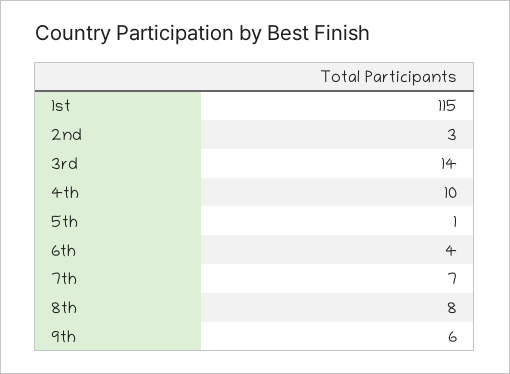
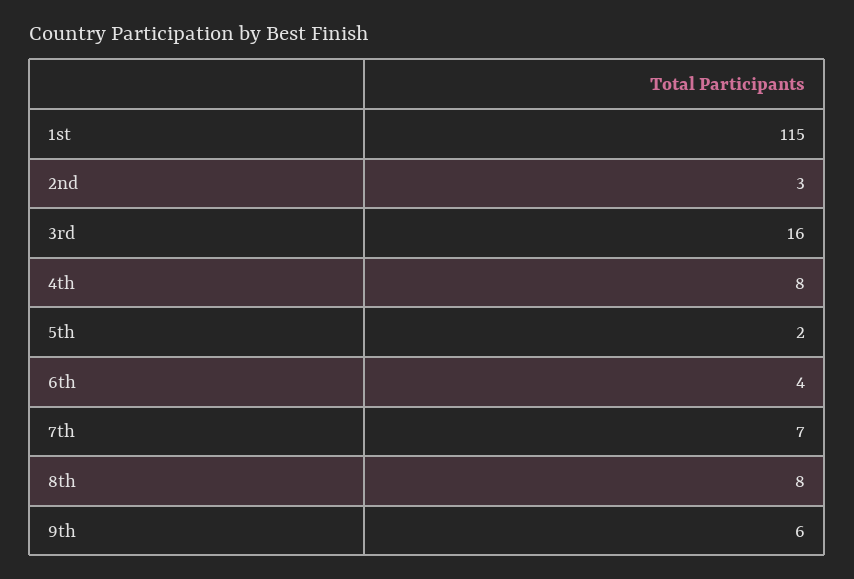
  {
    "1st": 115,
    "2nd": 3,
-   "3rd": 14,
+   "3rd": 16,
-   "4th": 10,
+   "4th": 8,
-   "5th": 1,
+   "5th": 2,
    "6th": 4,
    "7th": 7,
    "8th": 8,
    "9th": 6
  }

